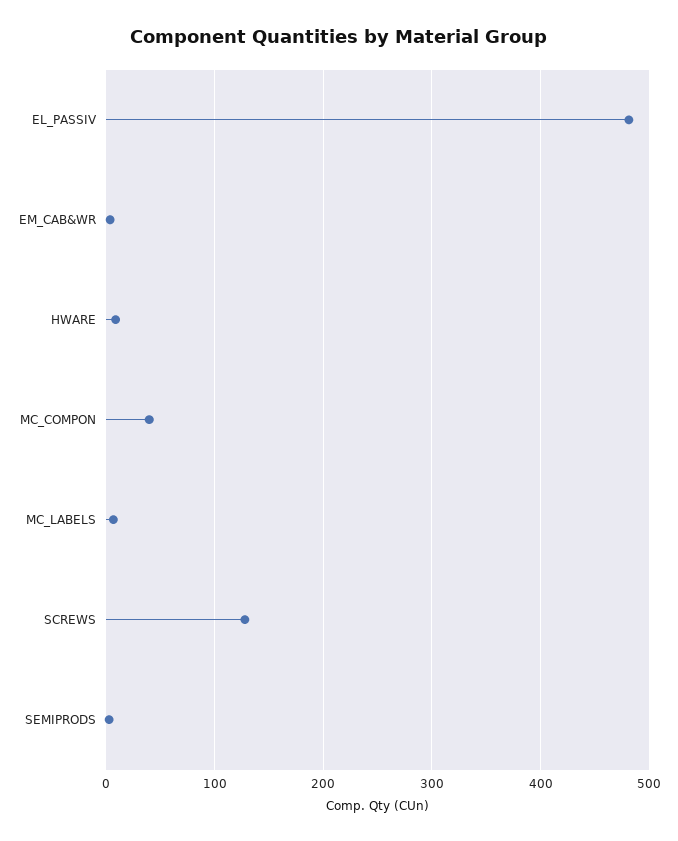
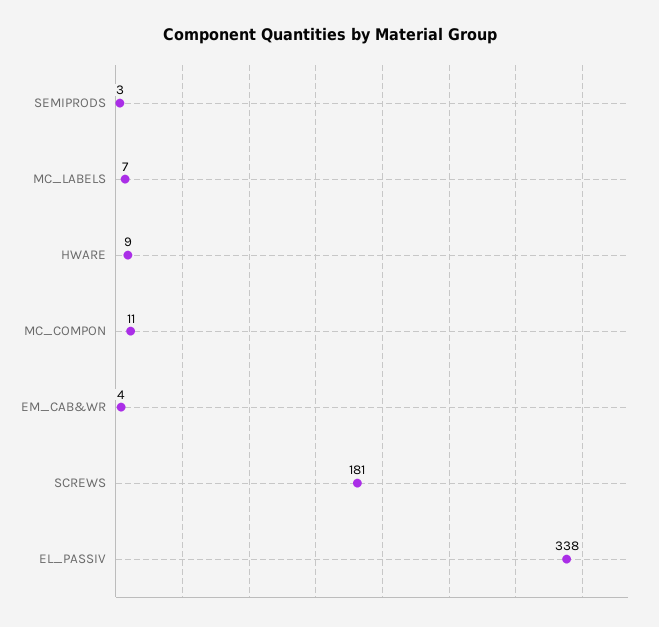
  {
-   "EL_PASSIV": 480,
+   "EL_PASSIV": 338,
    "EM_CAB&WR": 4,
    "HWARE": 9,
-   "MC_COMPON": 40,
+   "MC_COMPON": 11,
    "MC_LABELS": 7,
-   "SCREWS": 130,
+   "SCREWS": 181,
    "SEMIPRODS": 3
  }

